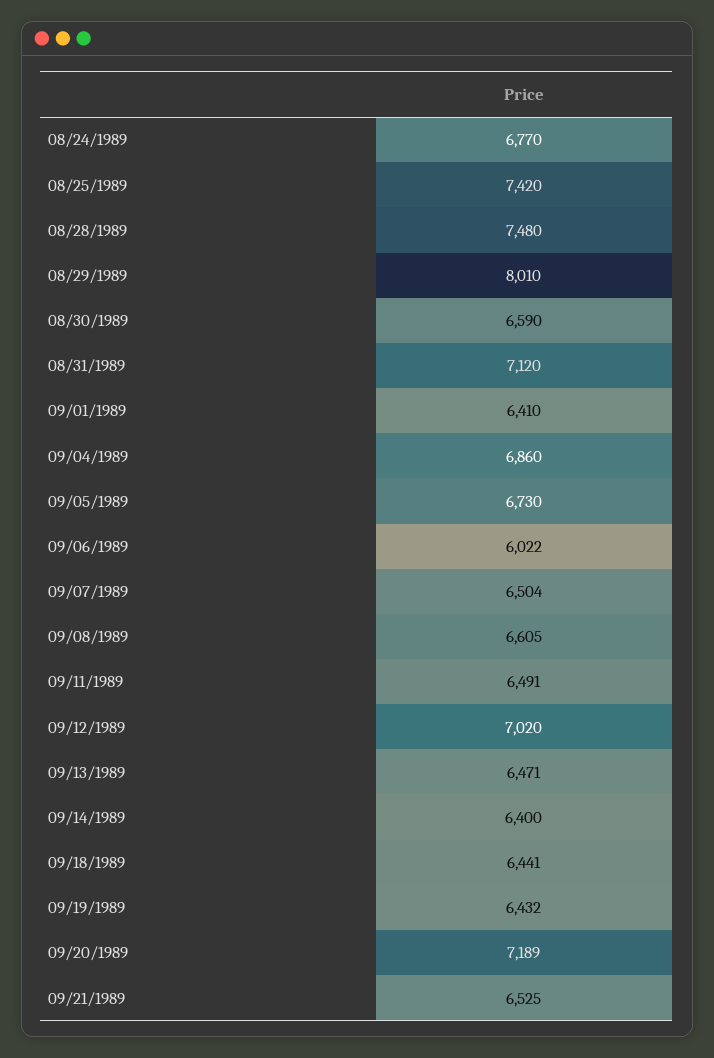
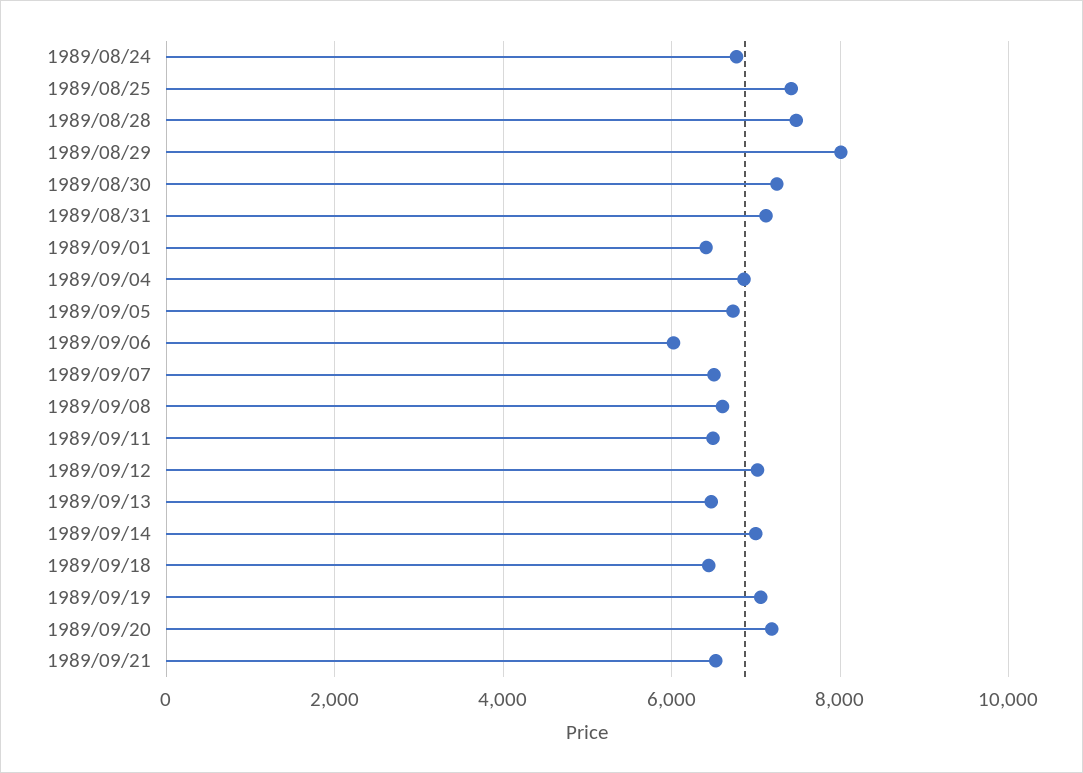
  {
    "08/24/1989": 6770,
    "08/25/1989": 7420,
    "08/28/1989": 7480,
    "08/29/1989": 8010,
-   "08/30/1989": 6590,
+   "08/30/1989": 7200,
    "08/31/1989": 7120,
    "09/01/1989": 6410,
    "09/04/1989": 6860,
    "09/05/1989": 6730,
    "09/06/1989": 6022,
    "09/07/1989": 6504,
    "09/08/1989": 6605,
    "09/11/1989": 6491,
    "09/12/1989": 7020,
    "09/13/1989": 6471,
-   "09/14/1989": 6400,
+   "09/14/1989": 7000,
    "09/18/1989": 6441,
-   "09/19/1989": 6432,
+   "09/19/1989": 7000,
    "09/20/1989": 7189,
    "09/21/1989": 6525
  }

